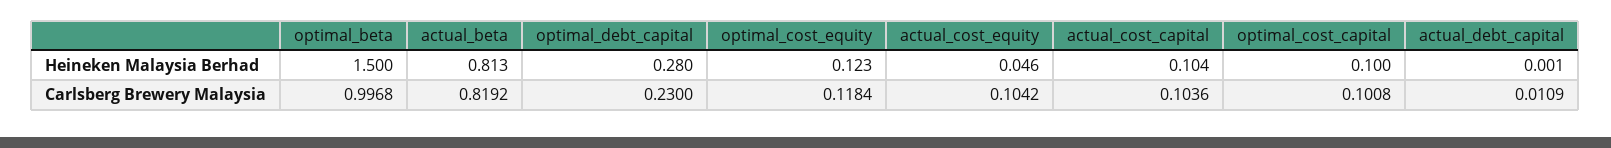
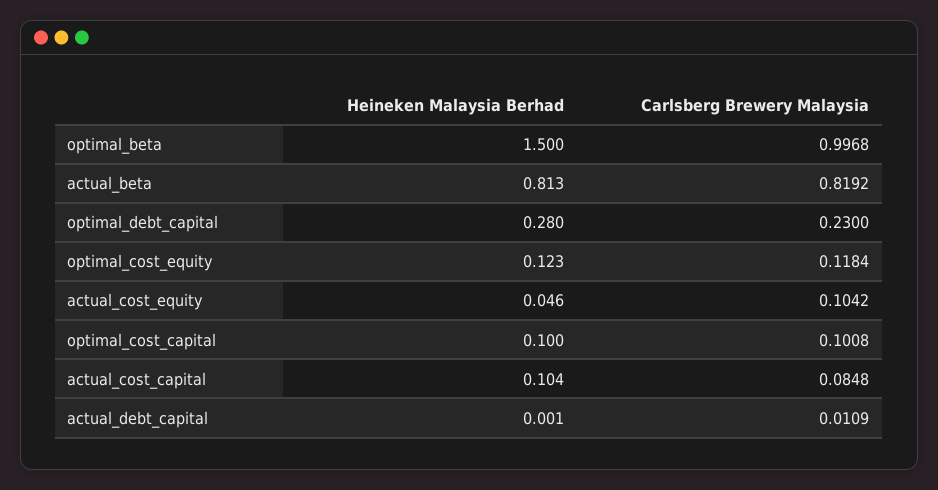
  {
    "optimal_beta": {
      "Heineken Malaysia Berhad": 1.5,
      "Carlsberg Brewery Malaysia": 0.9968
    },
    "actual_beta": {
      "Heineken Malaysia Berhad": 0.813,
      "Carlsberg Brewery Malaysia": 0.8192
    },
    "optimal_debt_capital": {
      "Heineken Malaysia Berhad": 0.28,
      "Carlsberg Brewery Malaysia": 0.23
    },
    "optimal_cost_equity": {
      "Heineken Malaysia Berhad": 0.123,
      "Carlsberg Brewery Malaysia": 0.1184
    },
    "actual_cost_equity": {
      "Heineken Malaysia Berhad": 0.046,
      "Carlsberg Brewery Malaysia": 0.1042
    },
    "actual_cost_capital": {
      "Heineken Malaysia Berhad": 0.104,
-     "Carlsberg Brewery Malaysia": 0.1036
+     "Carlsberg Brewery Malaysia": 0.0848
    },
    "optimal_cost_capital": {
      "Heineken Malaysia Berhad": 0.1,
      "Carlsberg Brewery Malaysia": 0.1008
    },
    "actual_debt_capital": {
      "Heineken Malaysia Berhad": 0.001,
      "Carlsberg Brewery Malaysia": 0.0109
    }
  }

